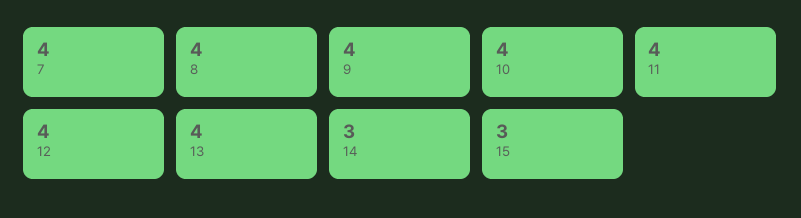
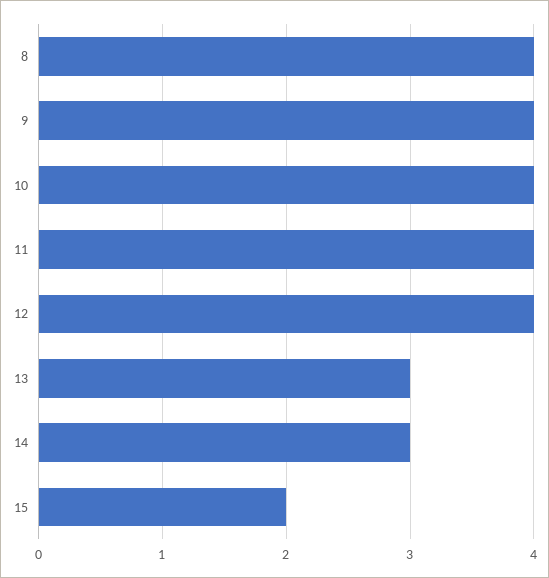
  {
-   "7": 4,
    "8": 4,
    "9": 4,
    "10": 4,
    "11": 4,
    "12": 4,
-   "13": 4,
+   "13": 3,
    "14": 3,
-   "15": 3
+   "15": 2
  }

